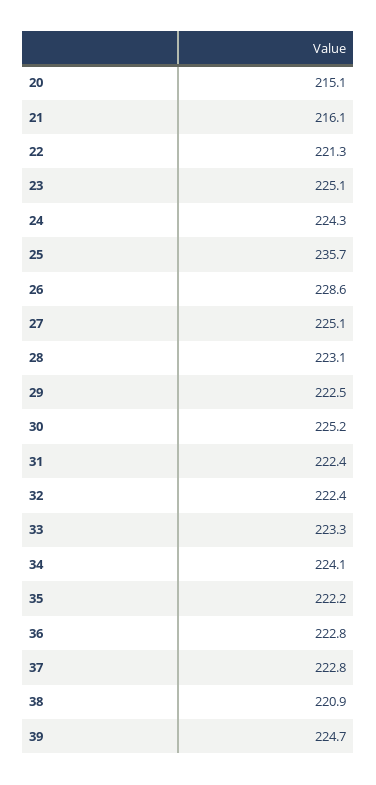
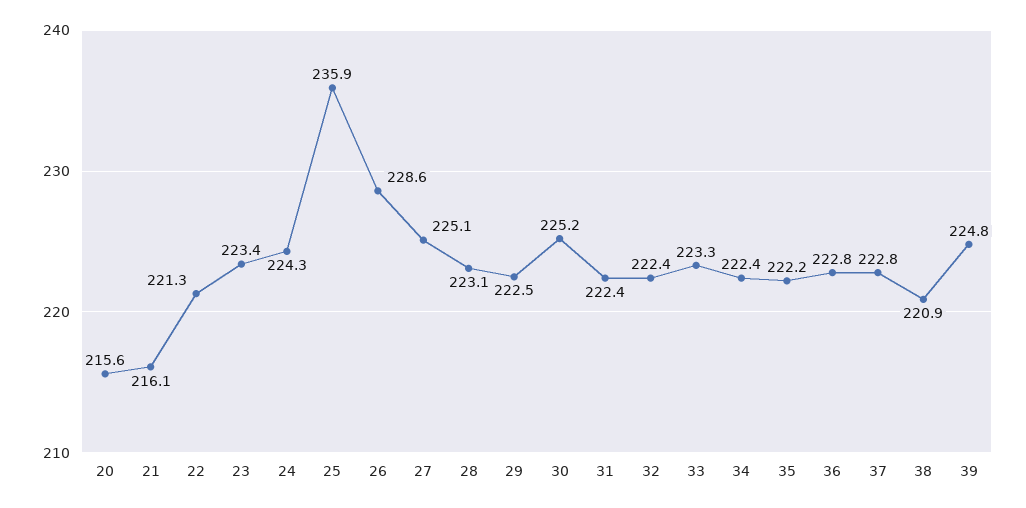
  {
-   "20": 215.1,
+   "20": 215.6,
    "21": 216.1,
    "22": 221.3,
-   "23": 225.1,
+   "23": 223.4,
    "24": 224.3,
-   "25": 235.7,
+   "25": 235.9,
    "26": 228.6,
    "27": 225.1,
    "28": 223.1,
    "29": 222.5,
    "30": 225.2,
    "31": 222.4,
    "32": 222.4,
    "33": 223.3,
-   "34": 224.1,
+   "34": 222.4,
    "35": 222.2,
    "36": 222.8,
    "37": 222.8,
    "38": 220.9,
-   "39": 224.7
+   "39": 224.8
  }

